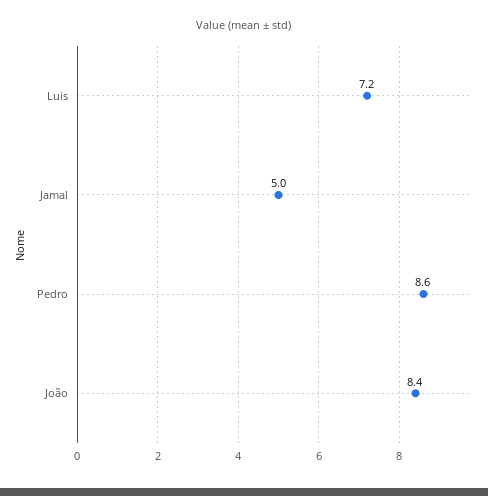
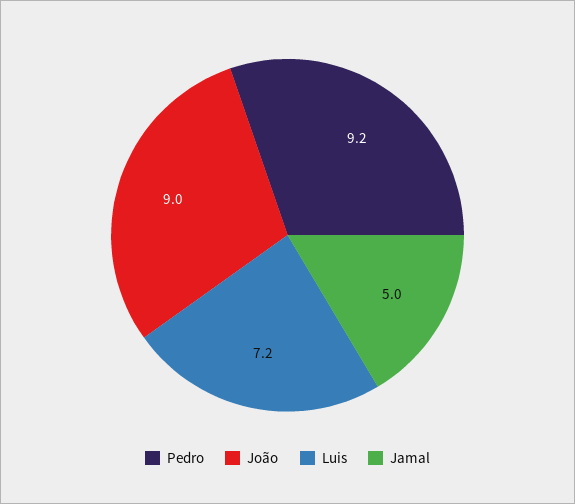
  {
    "Luis": 7.2,
    "Jamal": 5,
-   "Pedro": 8.6,
+   "Pedro": 9.2,
-   "João": 8.4
+   "João": 9
  }

